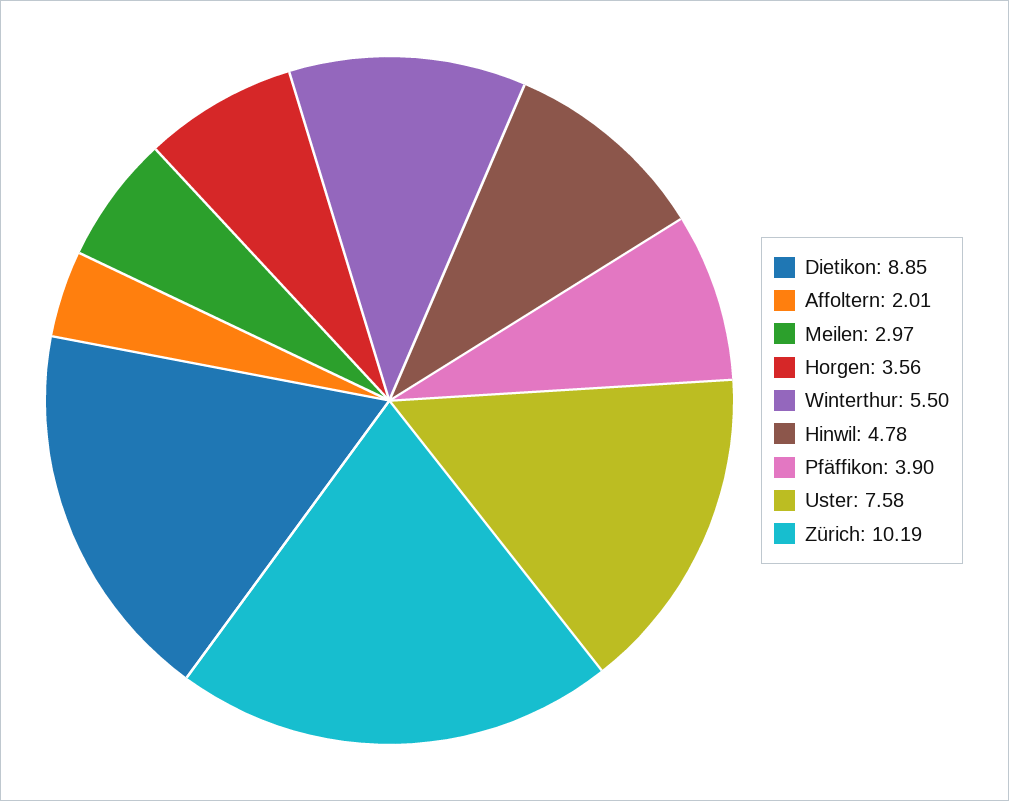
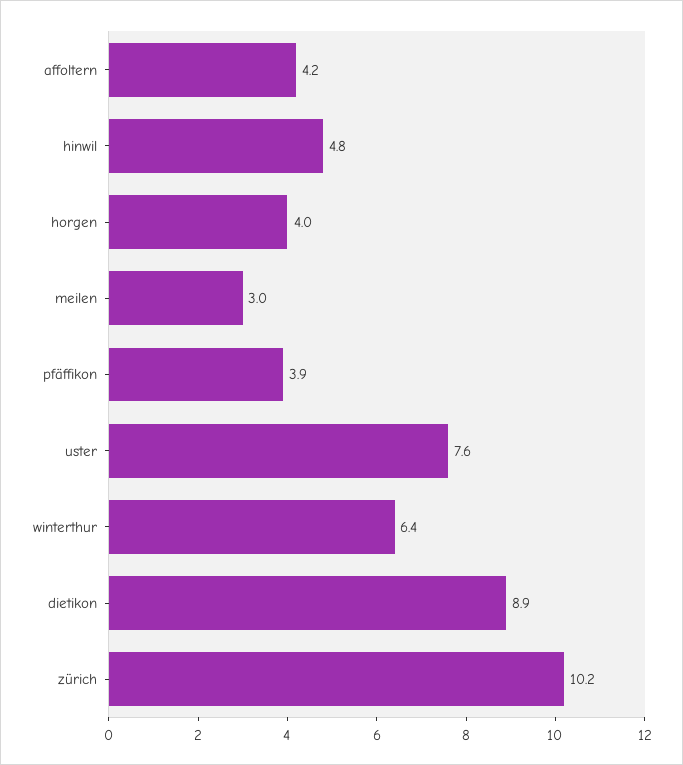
  {
    "Dietikon": 8.85,
-   "Affoltern": 2.01,
+   "Affoltern": 4.2,
    "Meilen": 2.97,
-   "Horgen": 3.56,
+   "Horgen": 4,
-   "Winterthur": 5.5,
+   "Winterthur": 6.4,
    "Hinwil": 4.78,
    "Pfäffikon": 3.9,
    "Uster": 7.58,
    "Zürich": 10.19
  }

